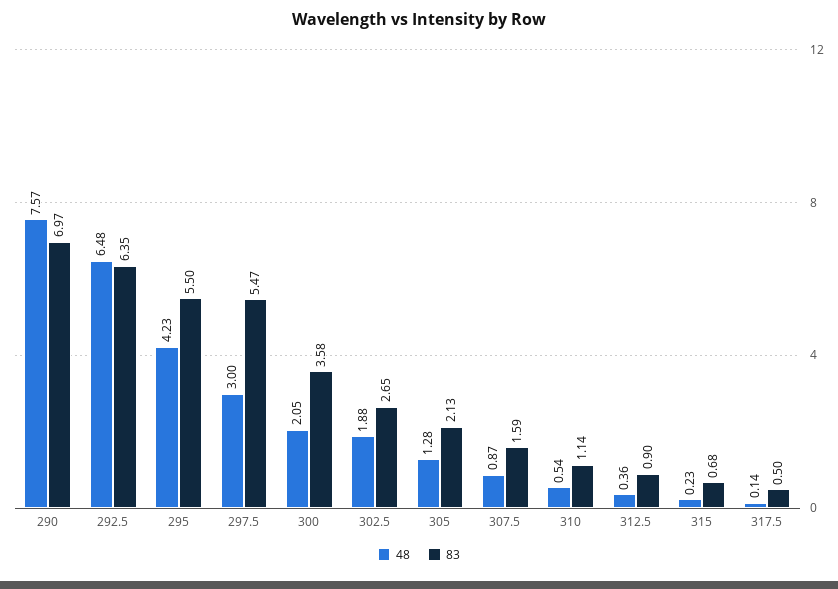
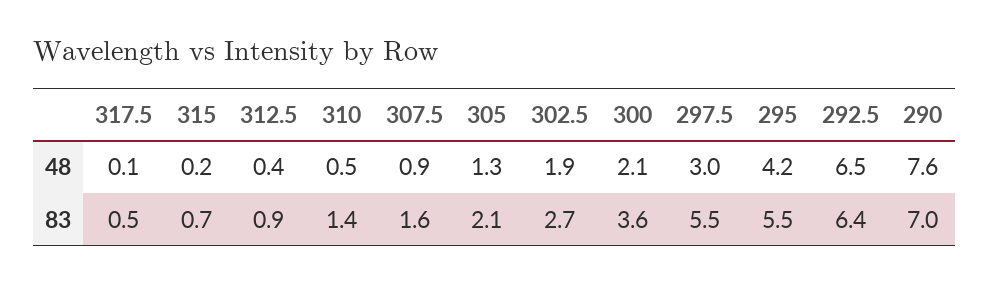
  {
    "48": {
      "290": 7.57,
      "292.5": 6.48,
      "295": 4.23,
      "297.5": 3,
      "300": 2.05,
      "302.5": 1.88,
      "305": 1.28,
      "307.5": 0.87,
      "310": 0.54,
      "312.5": 0.36,
      "315": 0.23,
      "317.5": 0.14
    },
    "83": {
      "290": 6.97,
      "292.5": 6.35,
      "295": 5.5,
      "297.5": 5.47,
      "300": 3.58,
      "302.5": 2.65,
      "305": 2.13,
      "307.5": 1.59,
-     "310": 1.14,
+     "310": 1.4,
      "312.5": 0.9,
      "315": 0.68,
      "317.5": 0.5
    }
  }

